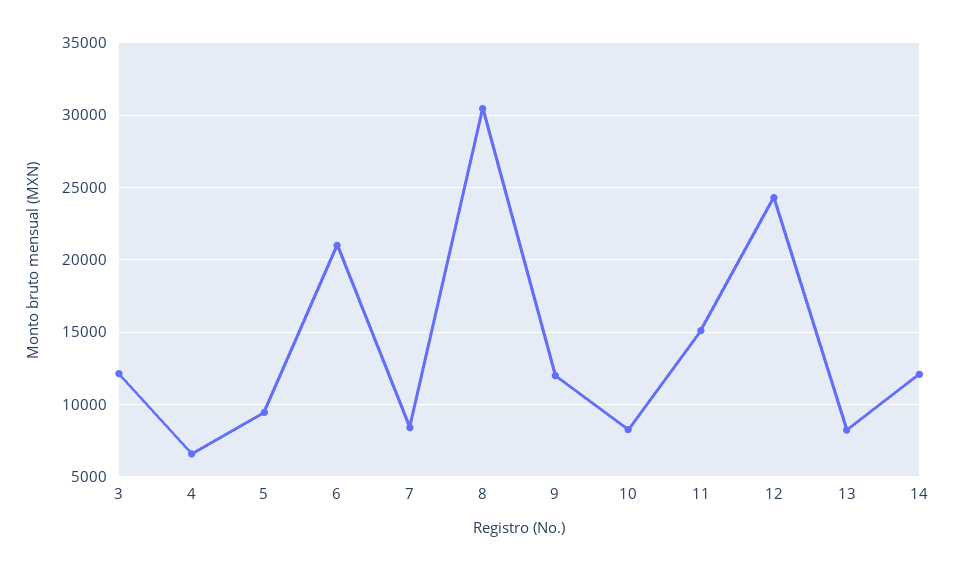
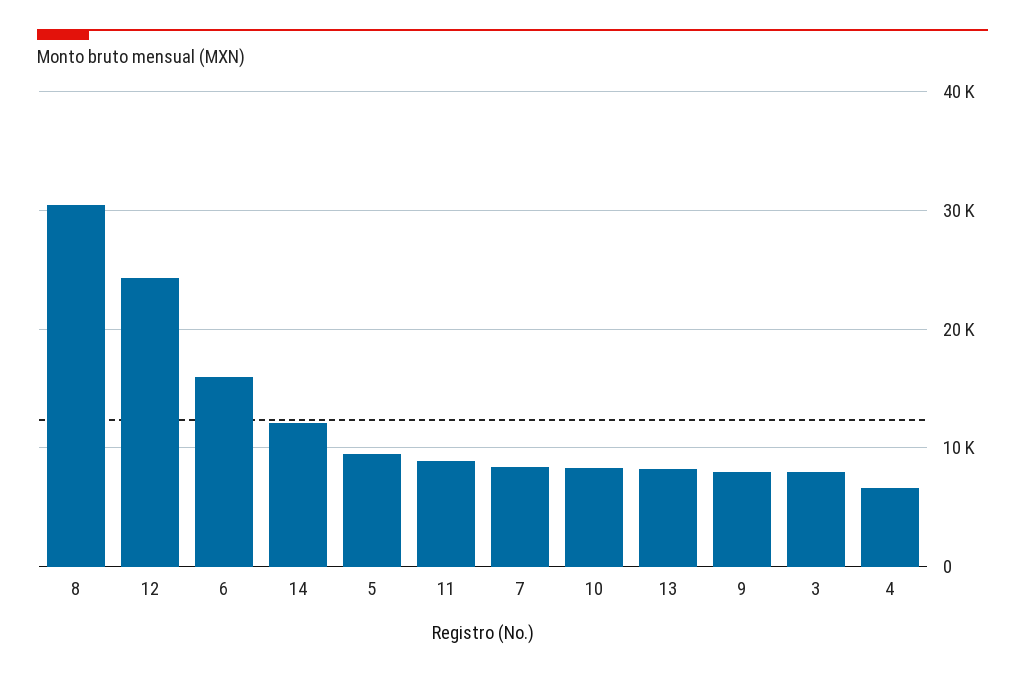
  {
-   "3": 12000,
+   "3": 8000,
    "4": 6500,
    "5": 9500,
-   "6": 21000,
+   "6": 16000,
    "7": 8500,
    "8": 30500,
-   "9": 12000,
+   "9": 8000,
    "10": 8500,
-   "11": 15000,
+   "11": 9000,
    "12": 24500,
    "13": 8000,
    "14": 12000
  }

